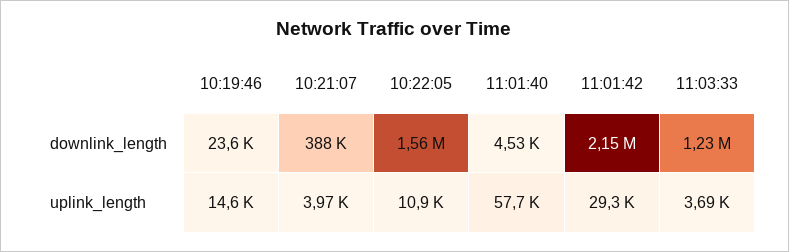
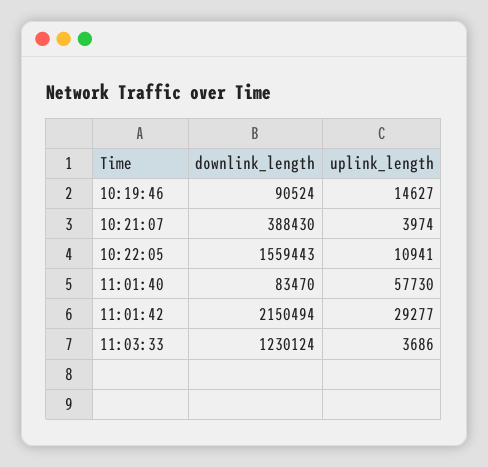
  {
    "10:19:46": {
-     "downlink_length": 23600,
+     "downlink_length": 90524,
      "uplink_length": 14627
    },
    "10:21:07": {
      "downlink_length": 388430,
      "uplink_length": 3974
    },
    "10:22:05": {
      "downlink_length": 1559443,
      "uplink_length": 10941
    },
    "11:01:40": {
-     "downlink_length": 4530,
+     "downlink_length": 83470,
      "uplink_length": 57730
    },
    "11:01:42": {
      "downlink_length": 2150494,
      "uplink_length": 29277
    },
    "11:03:33": {
      "downlink_length": 1230124,
      "uplink_length": 3686
    }
  }

